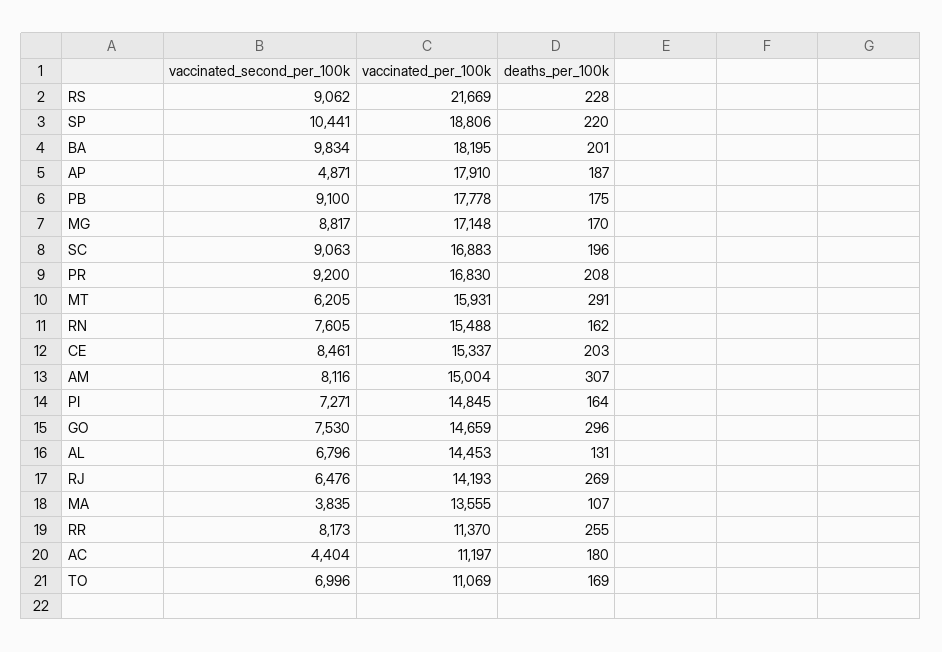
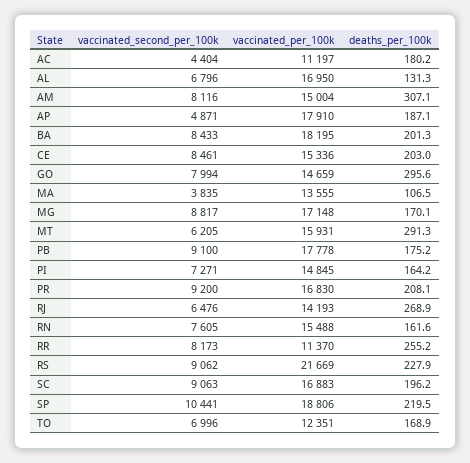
  {
    "vaccinated_second_per_100k": {
      "RS": 9062,
      "SP": 10441,
-     "BA": 9834,
+     "BA": 8433,
      "AP": 4871,
      "PB": 9100,
      "MG": 8817,
      "SC": 9063,
      "PR": 9200,
      "MT": 6205,
      "RN": 7605,
      "CE": 8461,
      "AM": 8116,
      "PI": 7271,
-     "GO": 7530,
+     "GO": 7994,
      "AL": 6796,
      "RJ": 6476,
      "MA": 3835,
      "RR": 8173,
      "AC": 4404,
      "TO": 6996
    },
    "vaccinated_per_100k": {
      "RS": 21669,
      "SP": 18806,
      "BA": 18195,
      "AP": 17910,
      "PB": 17778,
      "MG": 17148,
      "SC": 16883,
      "PR": 16830,
      "MT": 15931,
      "RN": 15488,
-     "CE": 15337,
+     "CE": 15336,
      "AM": 15004,
      "PI": 14845,
      "GO": 14659,
-     "AL": 14453,
+     "AL": 16950,
      "RJ": 14193,
      "MA": 13555,
      "RR": 11370,
      "AC": 11197,
-     "TO": 11069
+     "TO": 12351
    },
    "deaths_per_100k": {
      "RS": 227.9,
      "SP": 219.5,
      "BA": 201.3,
      "AP": 187.1,
      "PB": 175.2,
      "MG": 170.1,
      "SC": 196.2,
      "PR": 208.1,
      "MT": 291.3,
      "RN": 161.6,
      "CE": 203,
      "AM": 307.1,
      "PI": 164.2,
      "GO": 295.6,
      "AL": 131.3,
      "RJ": 268.9,
      "MA": 106.5,
      "RR": 255.2,
      "AC": 180.2,
      "TO": 168.9
    }
  }

